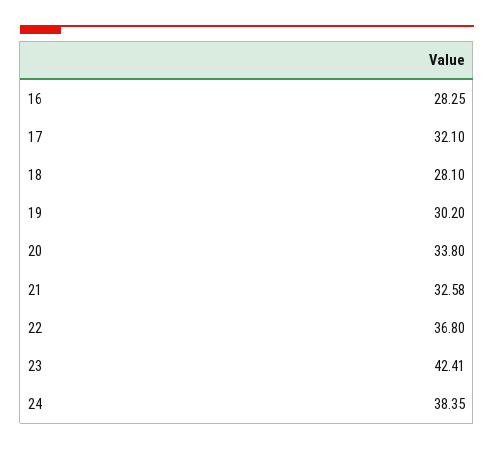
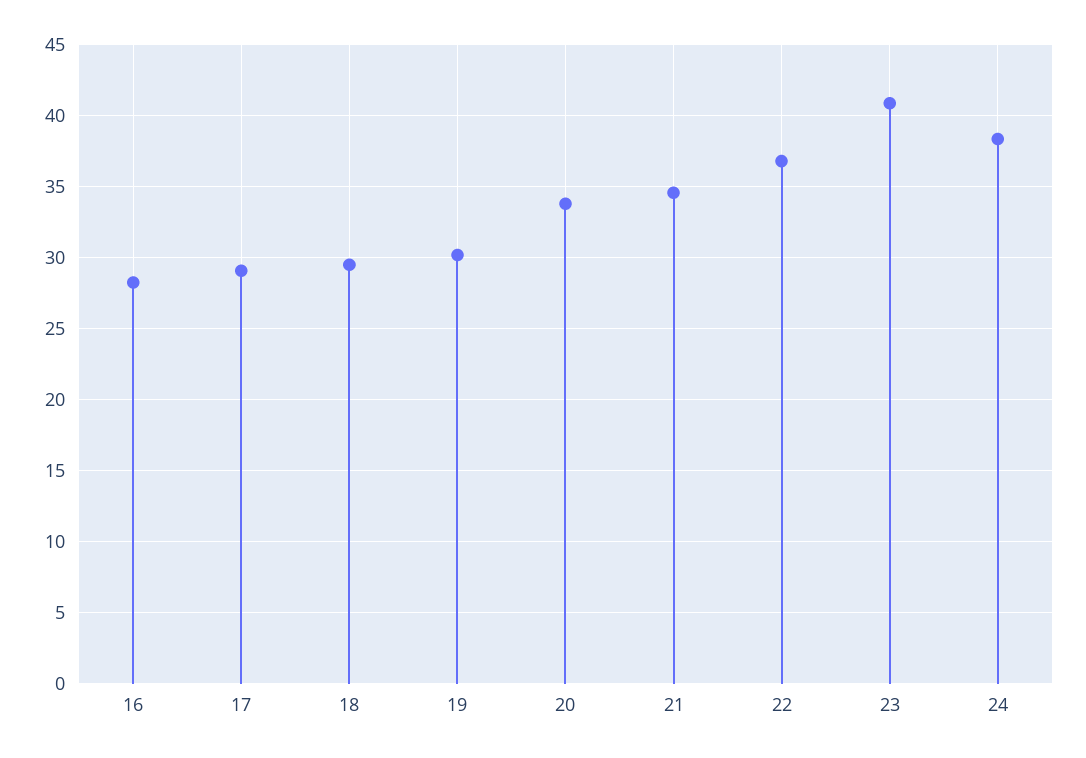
  {
    "16": 28.25,
-   "17": 32.1,
+   "17": 29,
-   "18": 28.1,
+   "18": 29.5,
    "19": 30.2,
    "20": 33.8,
-   "21": 32.58,
+   "21": 34.5,
    "22": 36.8,
-   "23": 42.41,
+   "23": 41,
    "24": 38.35
  }

